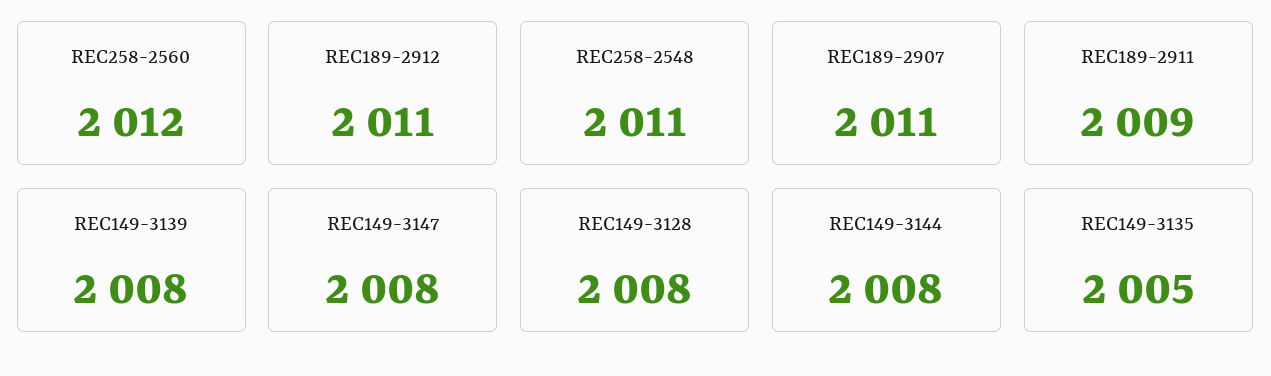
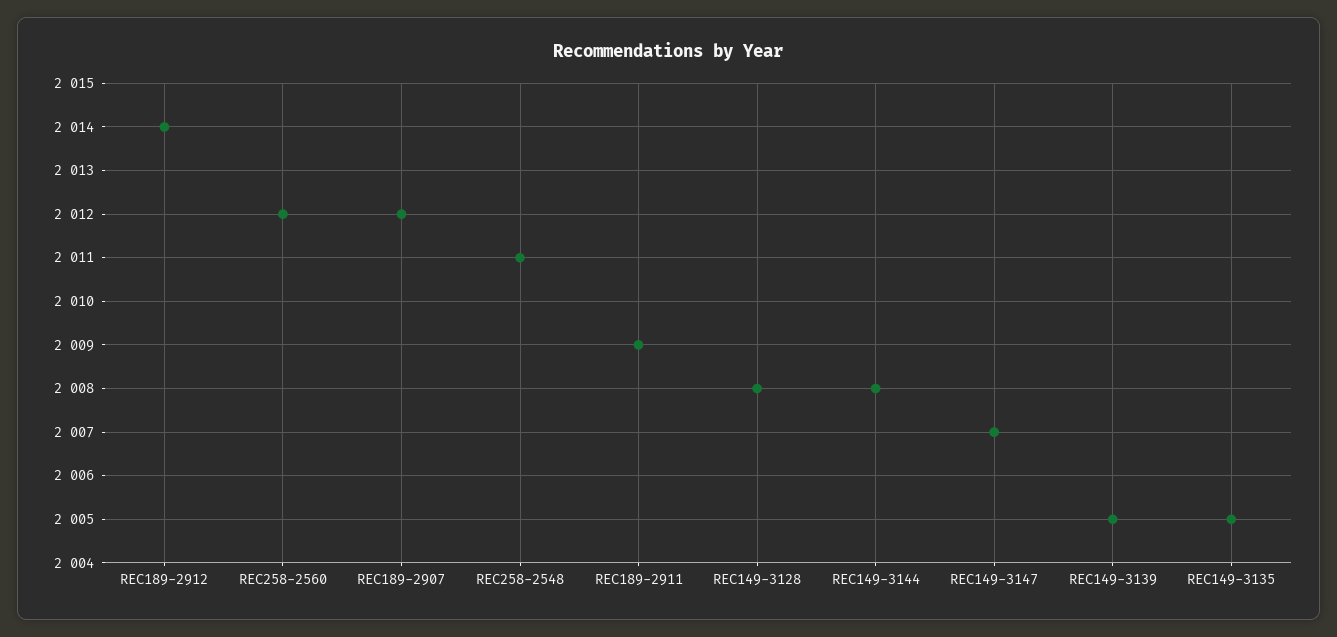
  {
    "REC258-2560": 2012,
-   "REC189-2912": 2011,
+   "REC189-2912": 2014,
    "REC258-2548": 2011,
-   "REC189-2907": 2011,
+   "REC189-2907": 2012,
    "REC189-2911": 2009,
-   "REC149-3139": 2008,
+   "REC149-3139": 2005,
-   "REC149-3147": 2008,
+   "REC149-3147": 2007,
    "REC149-3128": 2008,
    "REC149-3144": 2008,
    "REC149-3135": 2005
  }

